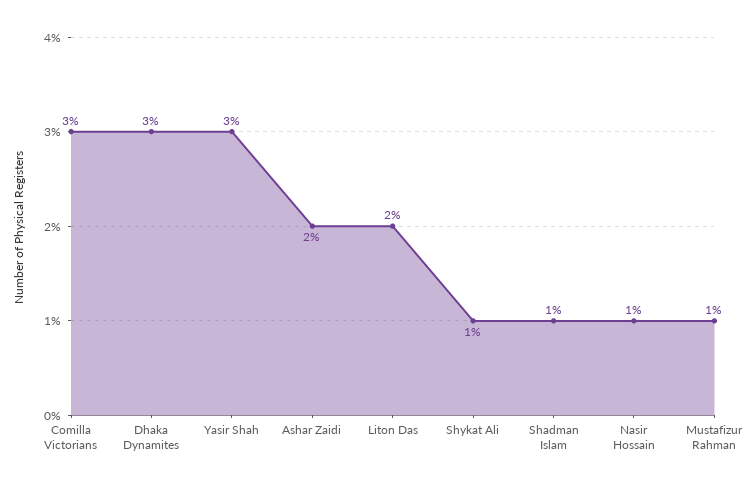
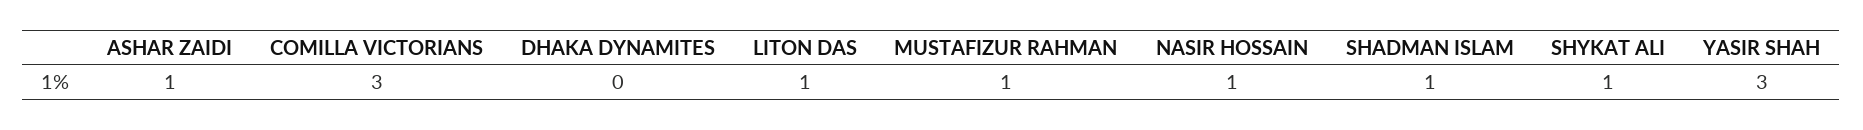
  {
    "Comilla Victorians": 3,
-   "Dhaka Dynamites": 3,
+   "Dhaka Dynamites": 0,
    "Yasir Shah": 3,
-   "Ashar Zaidi": 2,
+   "Ashar Zaidi": 1,
-   "Liton Das": 2,
+   "Liton Das": 1,
    "Shykat Ali": 1,
    "Shadman Islam": 1,
    "Nasir Hossain": 1,
    "Mustafizur Rahman": 1
  }

